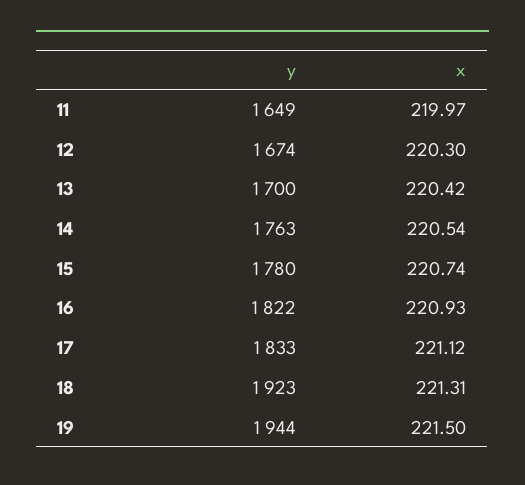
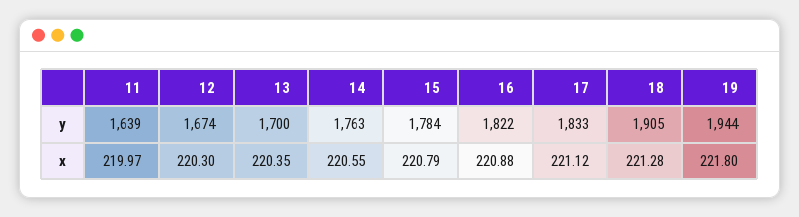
  {
    "y": {
-     "11": 1649,
+     "11": 1639,
      "12": 1674,
      "13": 1700,
      "14": 1763,
-     "15": 1780,
+     "15": 1784,
      "16": 1822,
      "17": 1833,
-     "18": 1923,
+     "18": 1905,
      "19": 1944
    },
    "x": {
      "11": 219.97,
      "12": 220.3,
-     "13": 220.42,
+     "13": 220.35,
-     "14": 220.54,
+     "14": 220.55,
-     "15": 220.74,
+     "15": 220.79,
-     "16": 220.93,
+     "16": 220.88,
      "17": 221.12,
-     "18": 221.31,
+     "18": 221.28,
-     "19": 221.5
+     "19": 221.8
    }
  }

